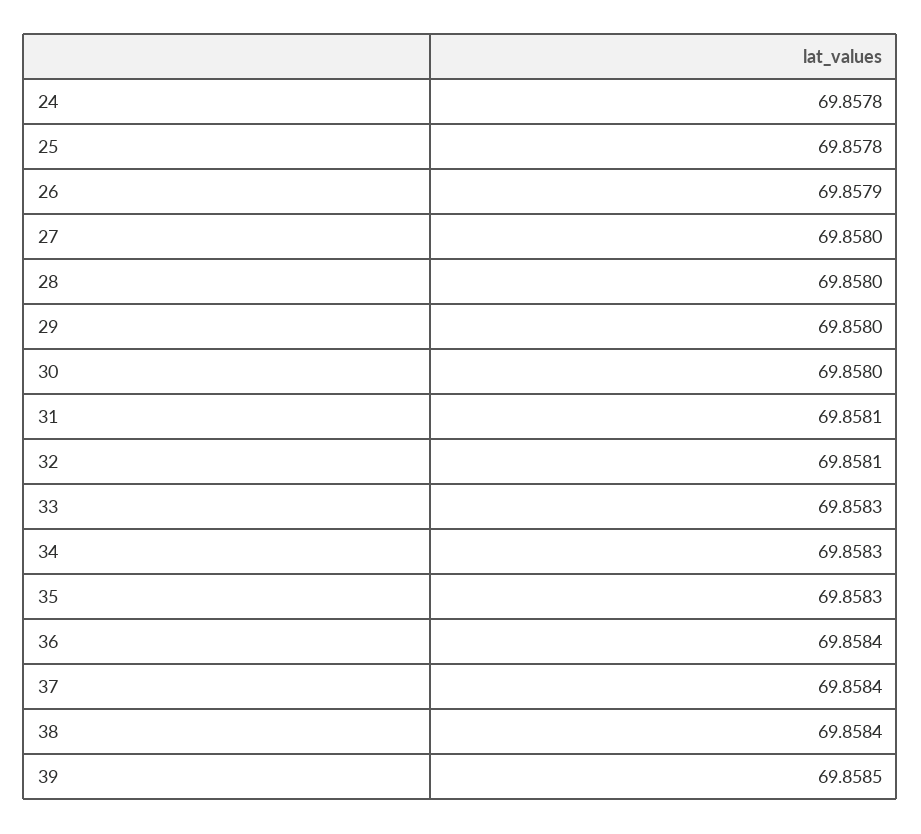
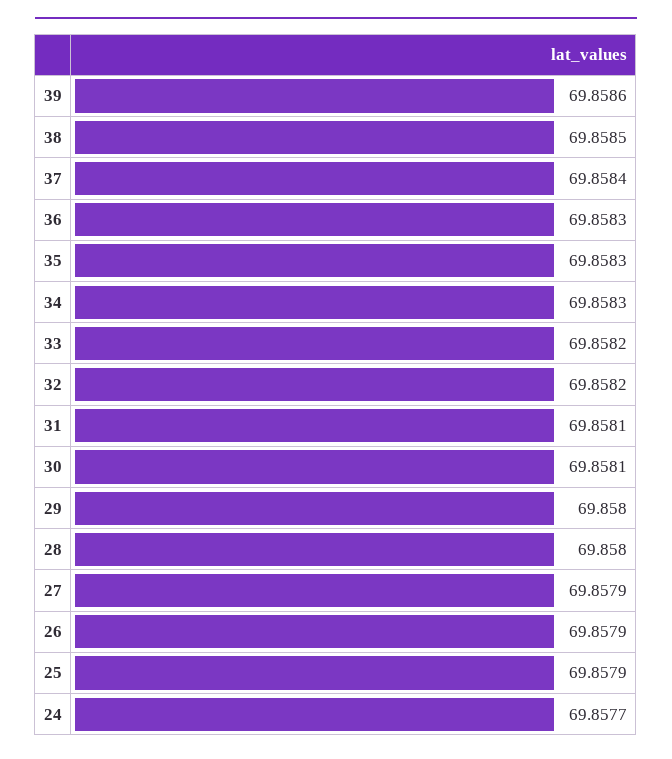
  {
-   "24": 69.8578,
+   "24": 69.8577,
-   "25": 69.8578,
+   "25": 69.8579,
    "26": 69.8579,
-   "27": 69.858,
+   "27": 69.8579,
    "28": 69.858,
    "29": 69.858,
-   "30": 69.858,
+   "30": 69.8581,
    "31": 69.8581,
-   "32": 69.8581,
+   "32": 69.8582,
-   "33": 69.8583,
+   "33": 69.8582,
    "34": 69.8583,
    "35": 69.8583,
-   "36": 69.8584,
+   "36": 69.8583,
    "37": 69.8584,
-   "38": 69.8584,
+   "38": 69.8585,
-   "39": 69.8585
+   "39": 69.8586
  }

